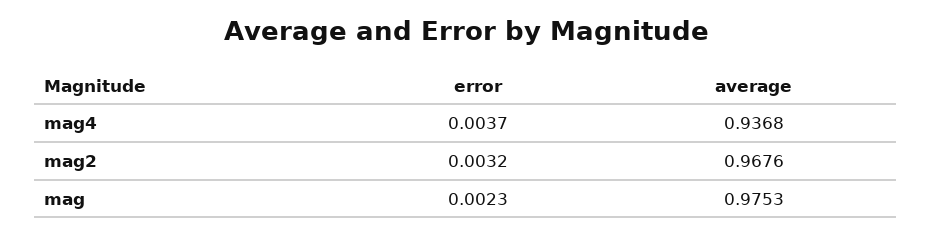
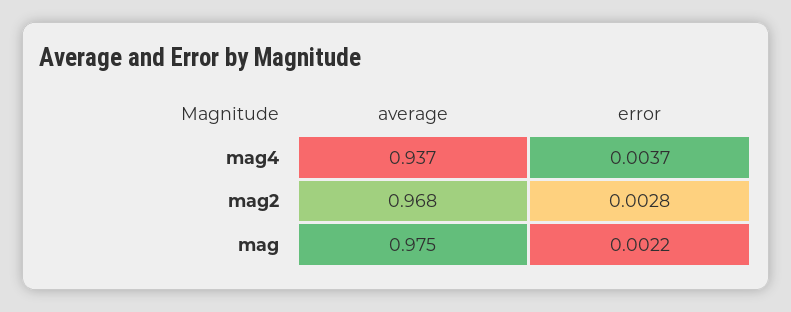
  {
    "error": {
      "mag4": 0.0037,
-     "mag2": 0.0032,
+     "mag2": 0.0028,
-     "mag": 0.0023
+     "mag": 0.0022
    },
    "average": {
      "mag4": 0.9368,
      "mag2": 0.9676,
      "mag": 0.9753
    }
  }

